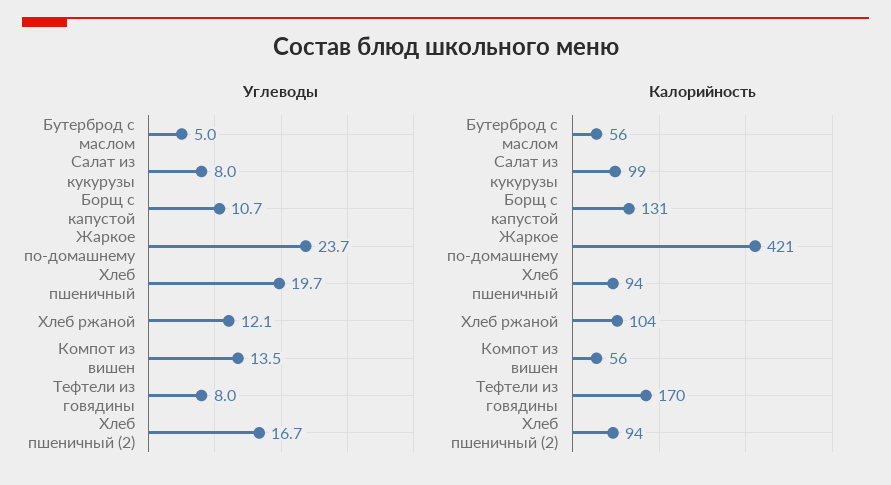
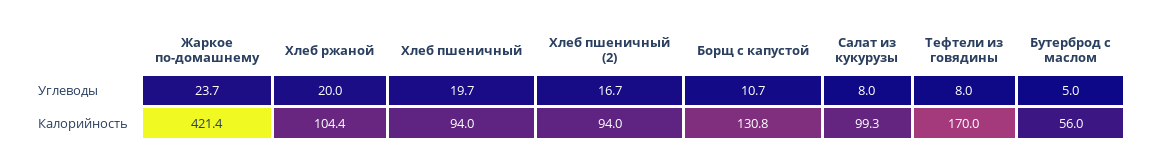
  {
    "Углеводы": {
      "Бутерброд с маслом": 5,
      "Салат из кукурузы": 8,
      "Борщ с капустой": 10.7,
      "Жаркое по-домашнему": 23.7,
      "Хлеб пшеничный": 19.7,
-     "Хлеб ржаной": 12.1,
+     "Хлеб ржаной": 20,
-     "Компот из вишен": 13.5,
      "Тефтели из говядины": 8,
      "Хлеб пшеничный (2)": 16.7
    },
    "Калорийность": {
      "Бутерброд с маслом": 56,
      "Салат из кукурузы": 99.3,
      "Борщ с капустой": 130.8,
      "Жаркое по-домашнему": 421.4,
      "Хлеб пшеничный": 94,
      "Хлеб ржаной": 104.4,
-     "Компот из вишен": 56,
      "Тефтели из говядины": 170,
      "Хлеб пшеничный (2)": 94
    }
  }

